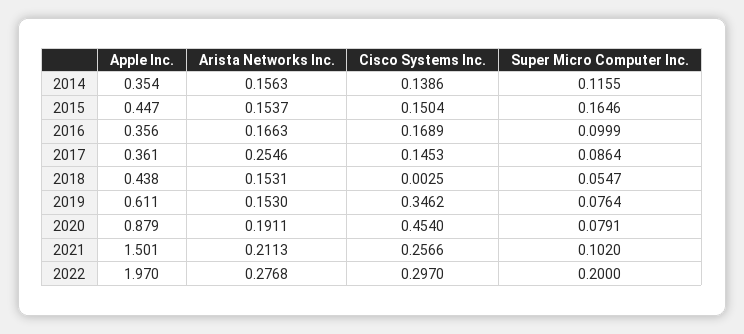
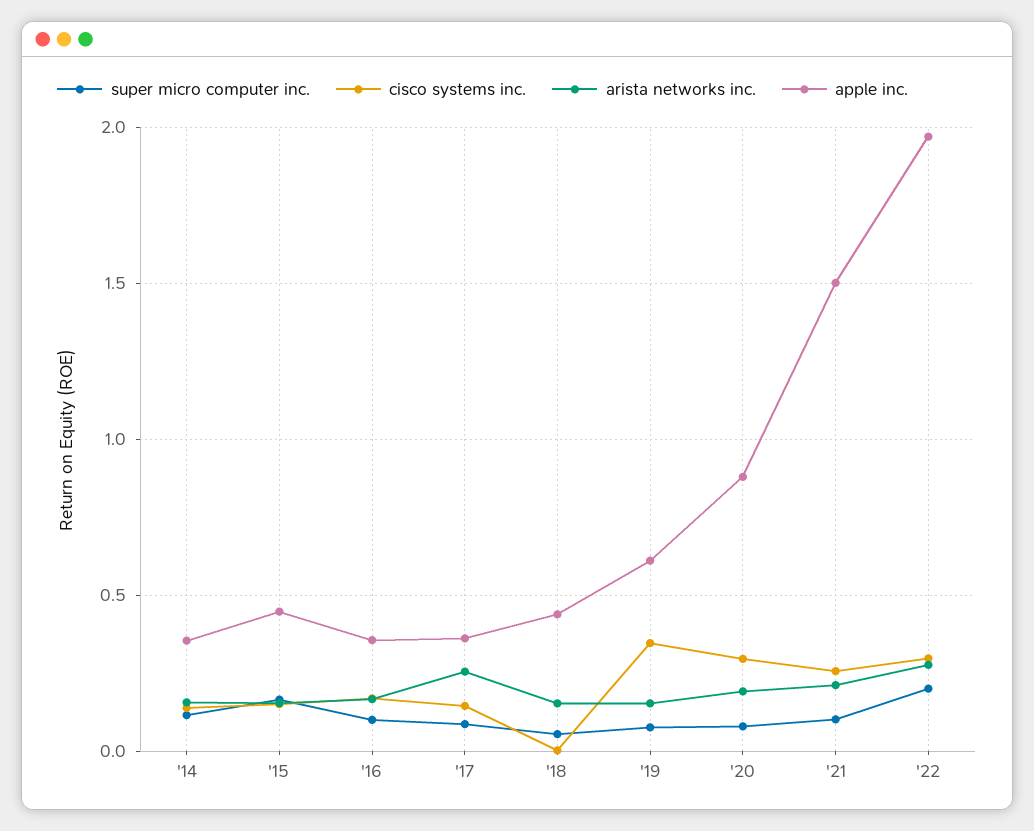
  {
    "Apple Inc.": {
      "2014": 0.354,
      "2015": 0.447,
      "2016": 0.356,
      "2017": 0.361,
      "2018": 0.438,
      "2019": 0.611,
      "2020": 0.879,
      "2021": 1.501,
      "2022": 1.97
    },
    "Arista Networks Inc.": {
      "2014": 0.1563,
      "2015": 0.1537,
      "2016": 0.1663,
      "2017": 0.2546,
      "2018": 0.1531,
      "2019": 0.153,
      "2020": 0.1911,
      "2021": 0.2113,
      "2022": 0.2768
    },
    "Cisco Systems Inc.": {
      "2014": 0.1386,
      "2015": 0.1504,
      "2016": 0.1689,
      "2017": 0.1453,
      "2018": 0.0025,
      "2019": 0.3462,
-     "2020": 0.454,
+     "2020": 0.3,
      "2021": 0.2566,
      "2022": 0.297
    },
    "Super Micro Computer Inc.": {
      "2014": 0.1155,
      "2015": 0.1646,
      "2016": 0.0999,
      "2017": 0.0864,
      "2018": 0.0547,
      "2019": 0.0764,
      "2020": 0.0791,
      "2021": 0.102,
      "2022": 0.2
    }
  }

